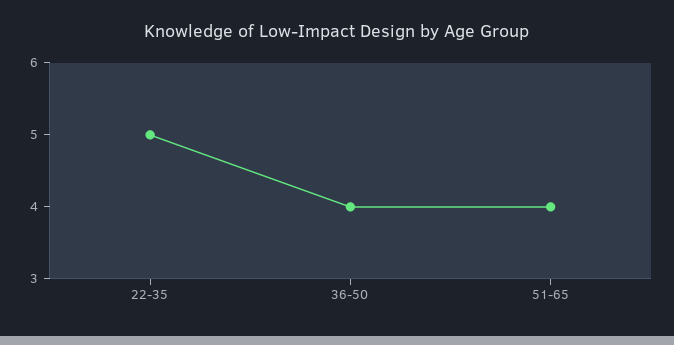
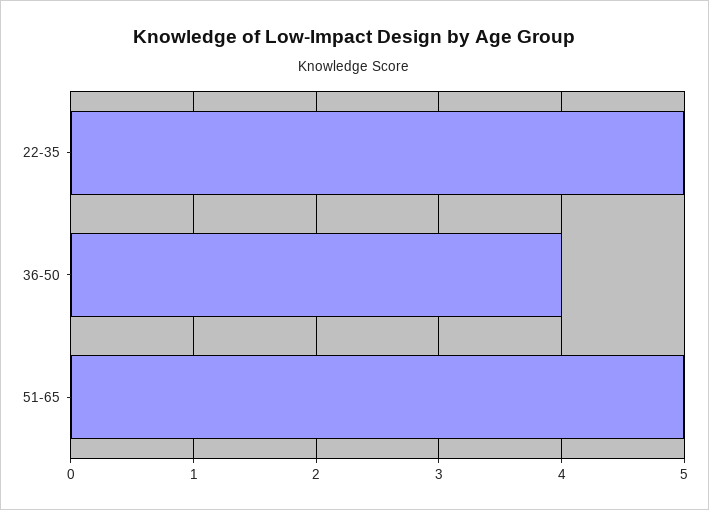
  {
    "22-35": 5,
    "36-50": 4,
-   "51-65": 4
+   "51-65": 5
  }

